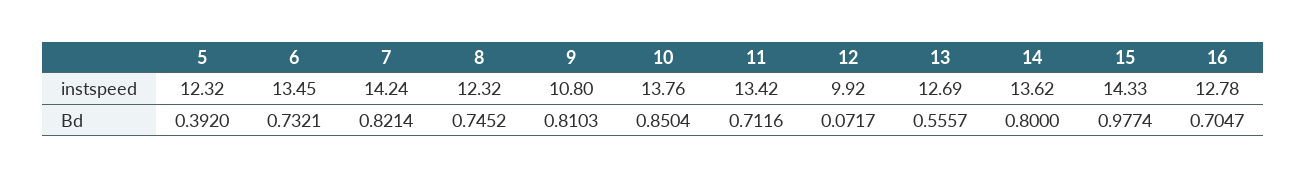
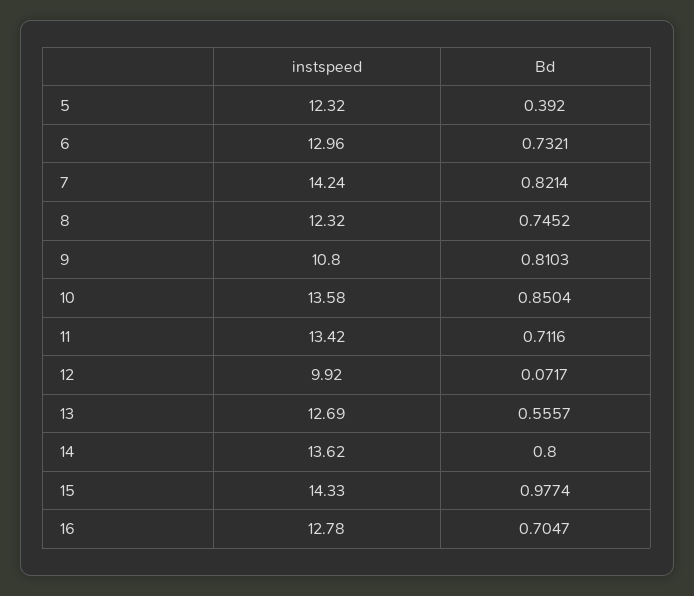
  {
    "5": {
      "instspeed": 12.32,
      "Bd": 0.392
    },
    "6": {
-     "instspeed": 13.45,
+     "instspeed": 12.96,
      "Bd": 0.7321
    },
    "7": {
      "instspeed": 14.24,
      "Bd": 0.8214
    },
    "8": {
      "instspeed": 12.32,
      "Bd": 0.7452
    },
    "9": {
      "instspeed": 10.8,
      "Bd": 0.8103
    },
    "10": {
-     "instspeed": 13.76,
+     "instspeed": 13.58,
      "Bd": 0.8504
    },
    "11": {
      "instspeed": 13.42,
      "Bd": 0.7116
    },
    "12": {
      "instspeed": 9.92,
      "Bd": 0.0717
    },
    "13": {
      "instspeed": 12.69,
      "Bd": 0.5557
    },
    "14": {
      "instspeed": 13.62,
      "Bd": 0.8
    },
    "15": {
      "instspeed": 14.33,
      "Bd": 0.9774
    },
    "16": {
      "instspeed": 12.78,
      "Bd": 0.7047
    }
  }

